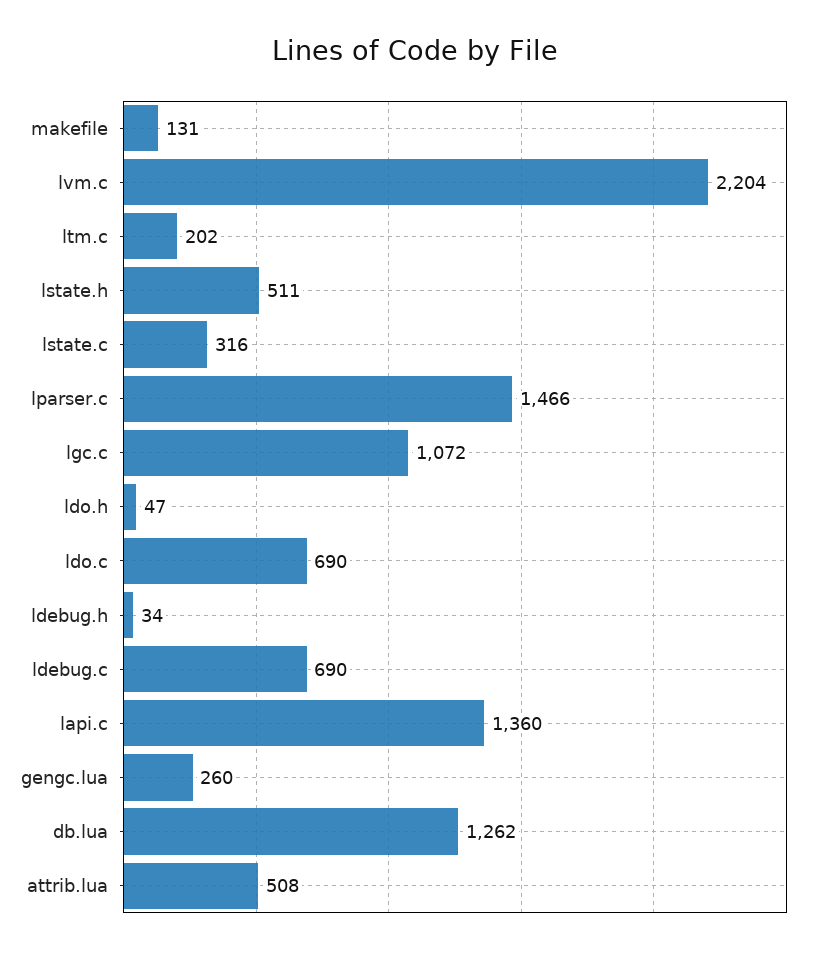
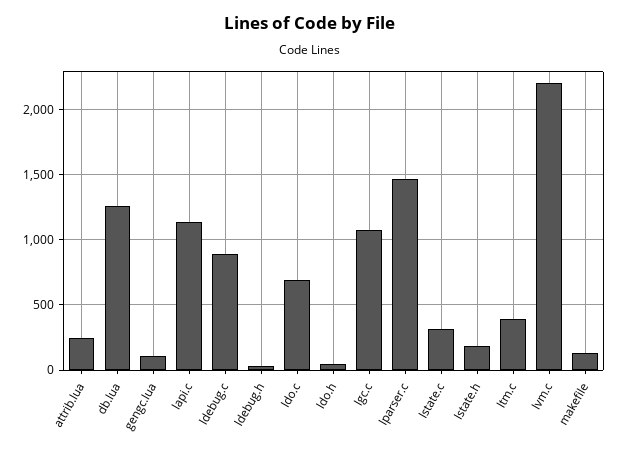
  {
    "makefile": 131,
    "lvm.c": 2204,
-   "ltm.c": 202,
+   "ltm.c": 400,
-   "lstate.h": 511,
+   "lstate.h": 200,
    "lstate.c": 316,
    "lparser.c": 1466,
    "lgc.c": 1072,
    "ldo.h": 47,
    "ldo.c": 690,
    "ldebug.h": 34,
-   "ldebug.c": 690,
+   "ldebug.c": 900,
-   "lapi.c": 1360,
+   "lapi.c": 1150,
-   "gengc.lua": 260,
+   "gengc.lua": 100,
    "db.lua": 1262,
-   "attrib.lua": 508
+   "attrib.lua": 250
  }

